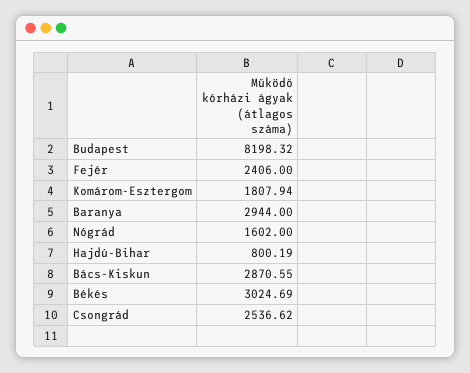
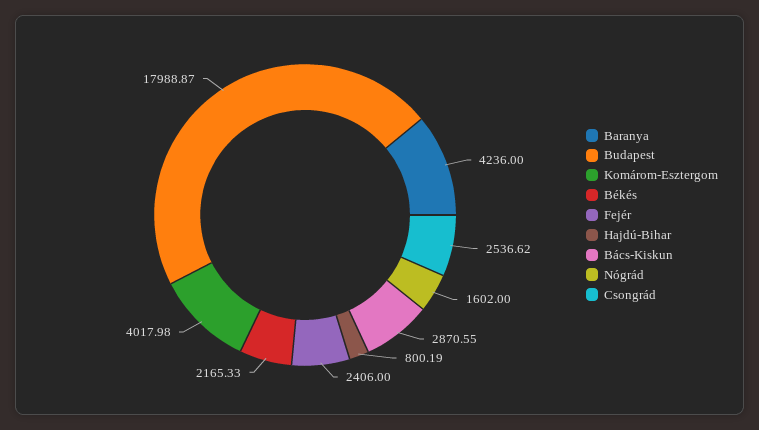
  {
-   "Budapest": 8198.32,
+   "Budapest": 17988.87,
    "Fejér": 2406,
-   "Komárom-Esztergom": 1807.94,
+   "Komárom-Esztergom": 4017.98,
-   "Baranya": 2944,
+   "Baranya": 4236,
    "Nógrád": 1602,
    "Hajdú-Bihar": 800.19,
    "Bács-Kiskun": 2870.55,
-   "Békés": 3024.69,
+   "Békés": 2165.33,
    "Csongrád": 2536.62
  }

